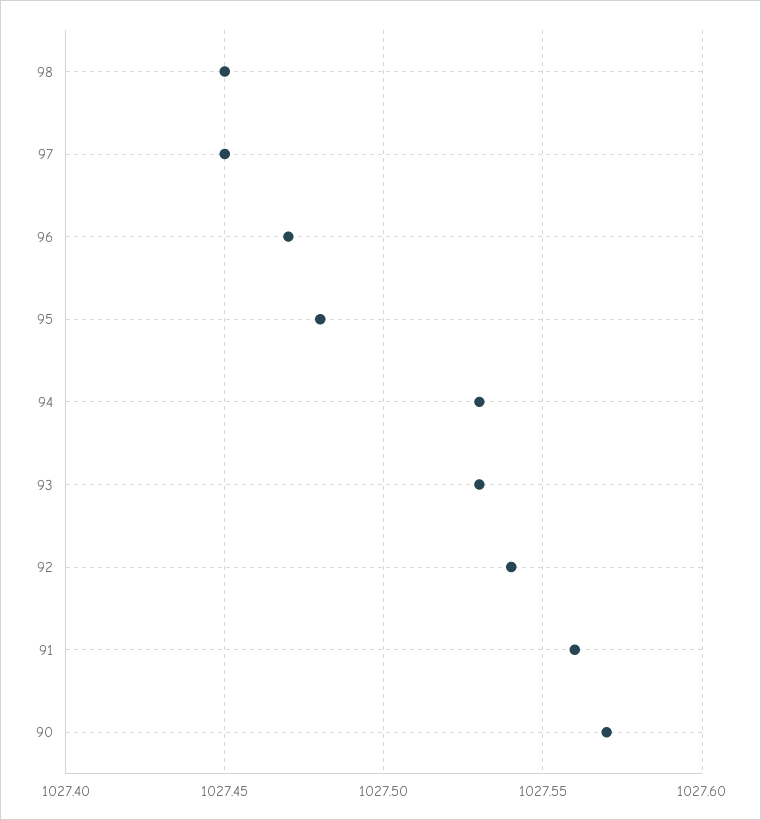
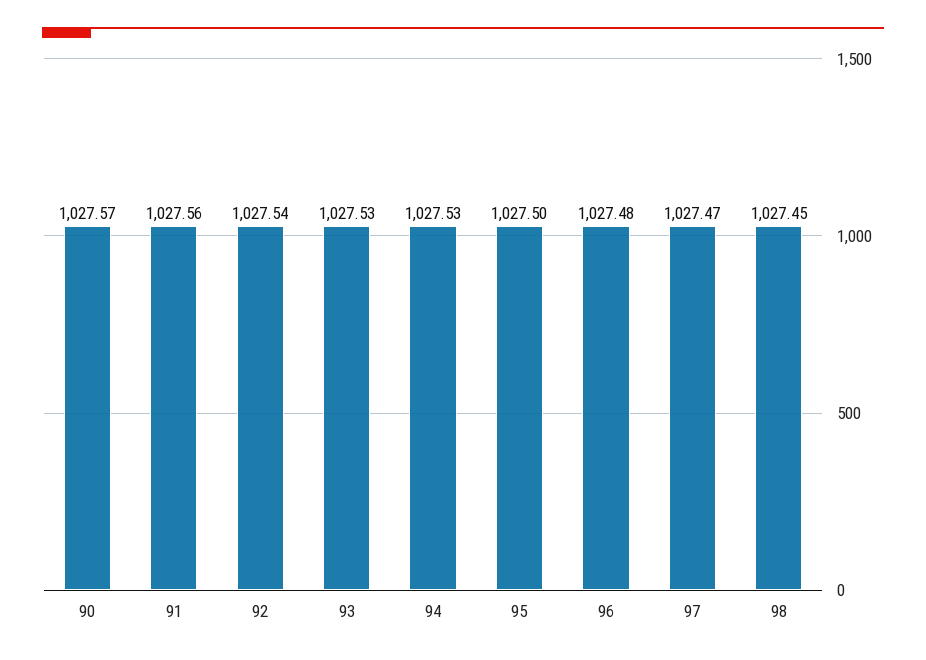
  {
    "98": 1027.45,
-   "97": 1027.45,
+   "97": 1027.47,
-   "96": 1027.47,
+   "96": 1027.48,
-   "95": 1027.48,
+   "95": 1027.5,
    "94": 1027.53,
    "93": 1027.53,
    "92": 1027.54,
    "91": 1027.56,
    "90": 1027.57
  }

